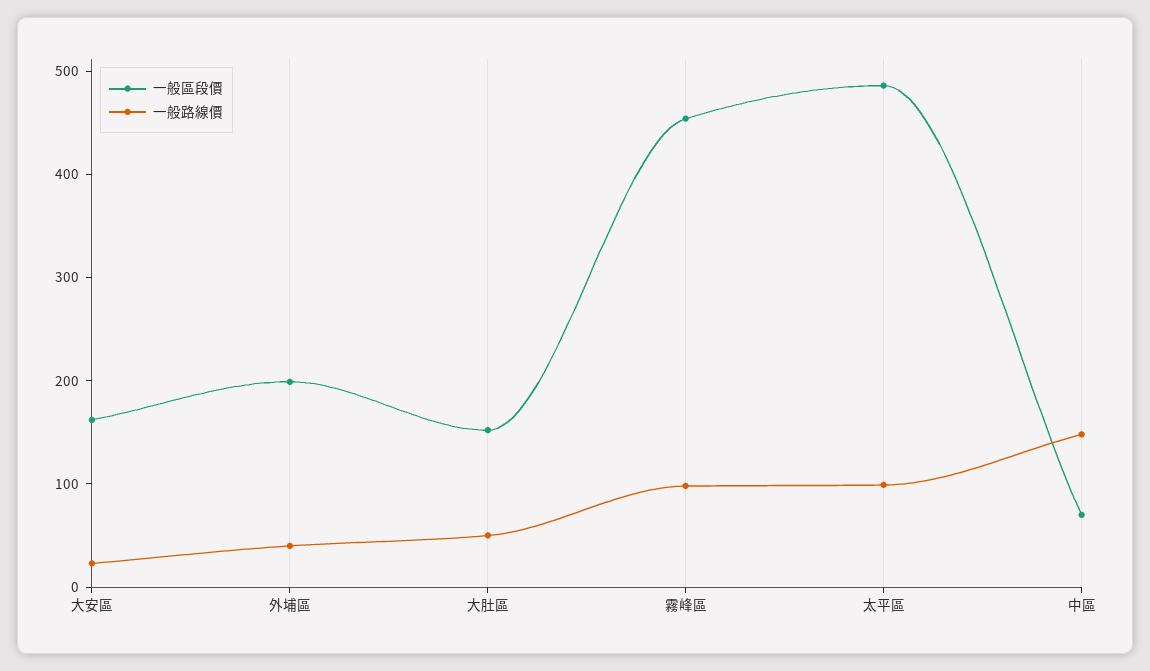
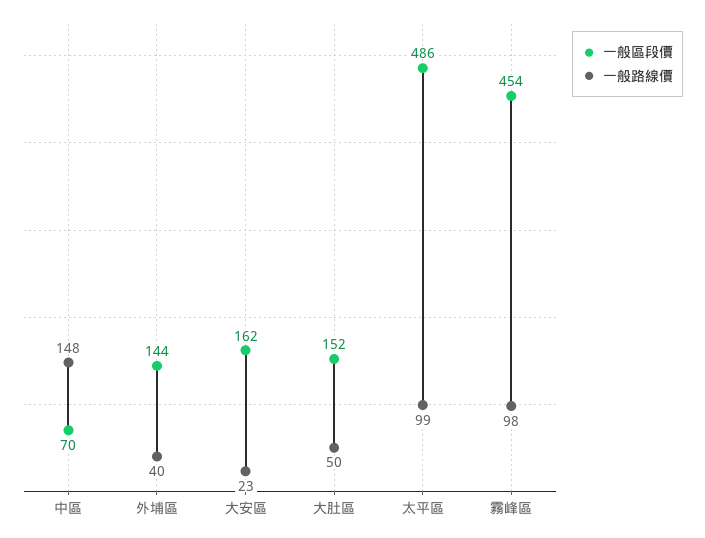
  {
    "一般區段價": {
      "大安區": 162,
-     "外埔區": 200,
+     "外埔區": 144,
      "大肚區": 152,
      "霧峰區": 454,
      "太平區": 486,
      "中區": 70
    },
    "一般路線價": {
      "大安區": 23,
      "外埔區": 40,
      "大肚區": 50,
      "霧峰區": 98,
      "太平區": 99,
      "中區": 148
    }
  }

